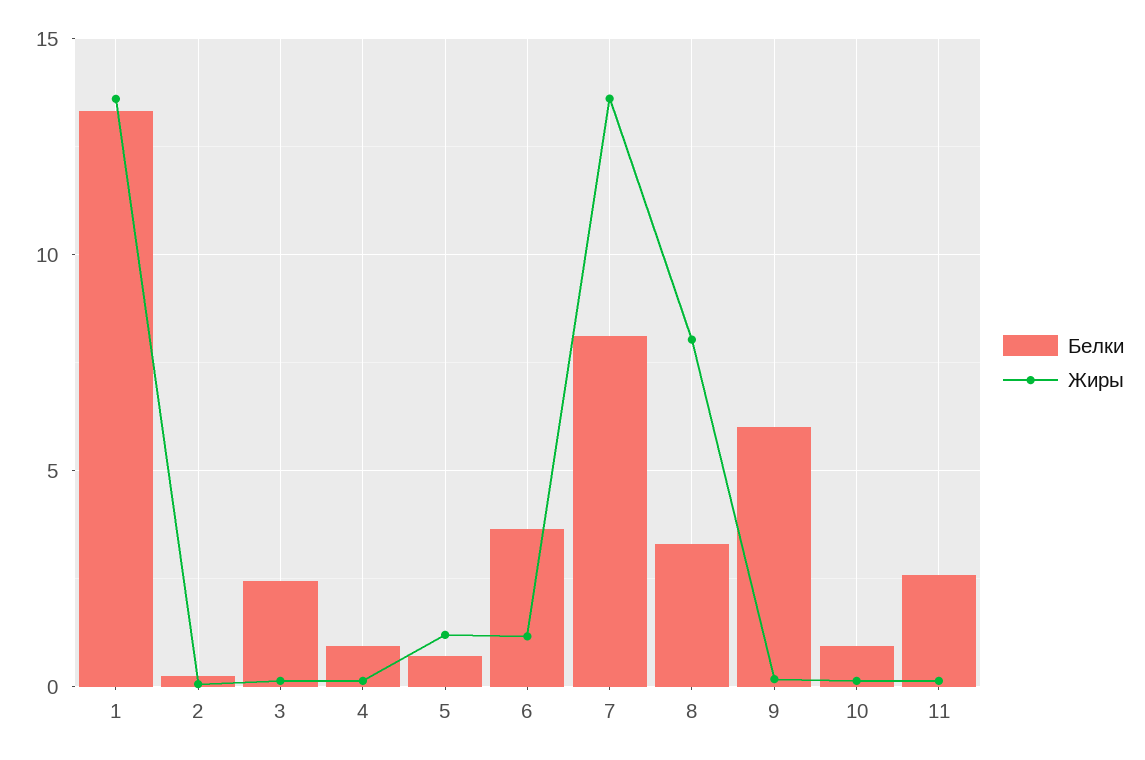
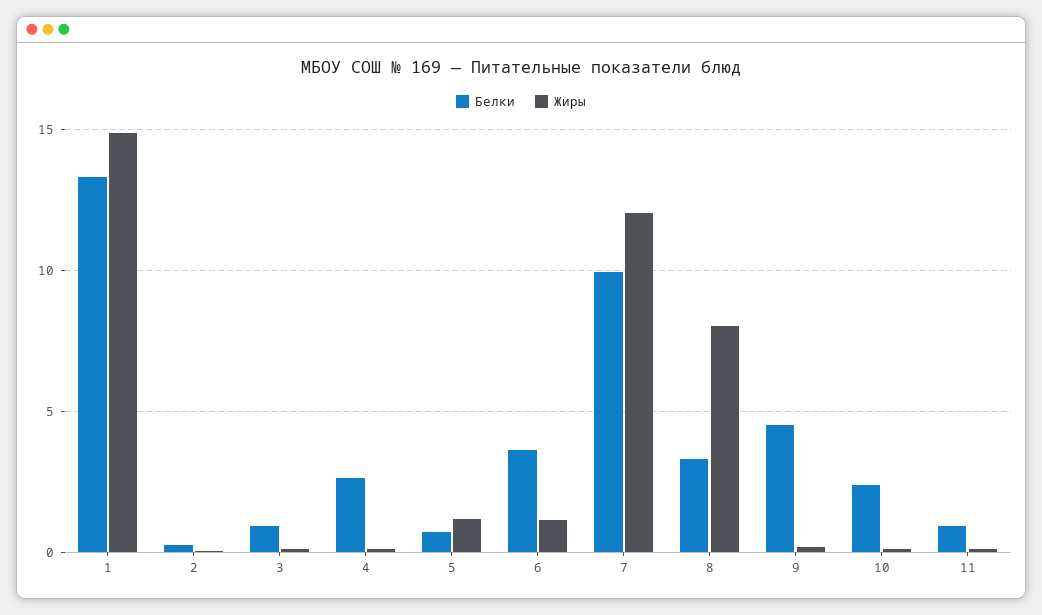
  {
    "Белки": {
      "1": 13.5,
      "2": 0.5,
-     "3": 2.5,
+     "3": 1,
-     "4": 1,
+     "4": 2.5,
      "5": 0.5,
      "6": 3.5,
-     "7": 8,
+     "7": 10,
      "8": 3.5,
-     "9": 6,
+     "9": 4.5,
-     "10": 1,
+     "10": 2.5,
-     "11": 2.5
+     "11": 1
    },
    "Жиры": {
-     "1": 13.5,
+     "1": 15,
      "2": 0,
      "3": 0,
      "4": 0,
      "5": 1,
      "6": 1,
-     "7": 13.5,
+     "7": 12,
      "8": 8,
      "9": 0,
      "10": 0,
      "11": 0
    }
  }

